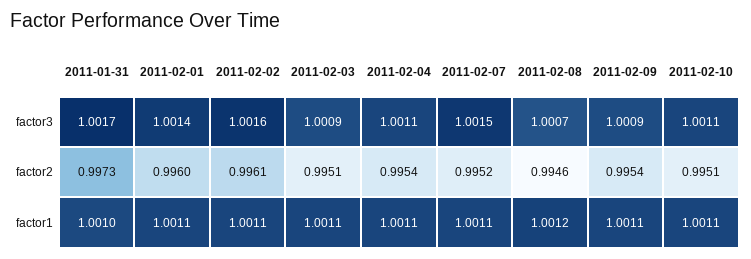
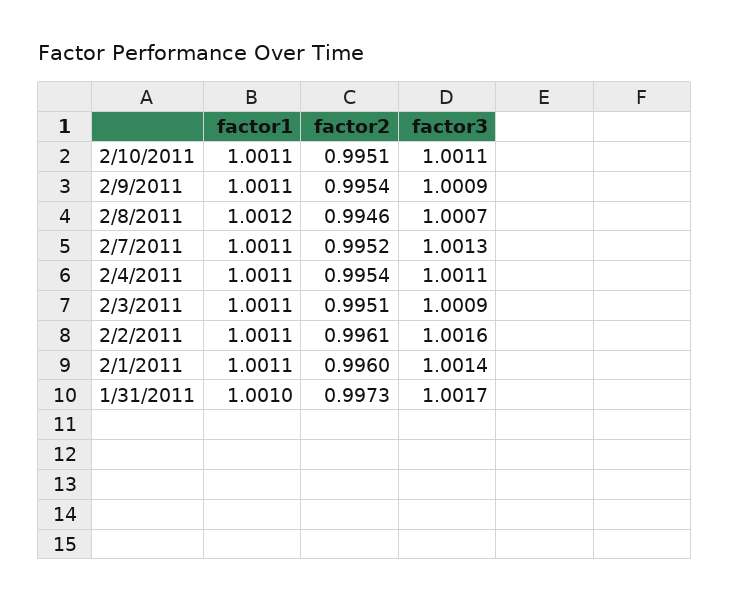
  {
    "2011-01-31": {
      "factor3": 1.0017,
      "factor2": 0.9973,
      "factor1": 1.001
    },
    "2011-02-01": {
      "factor3": 1.0014,
      "factor2": 0.996,
      "factor1": 1.0011
    },
    "2011-02-02": {
      "factor3": 1.0016,
      "factor2": 0.9961,
      "factor1": 1.0011
    },
    "2011-02-03": {
      "factor3": 1.0009,
      "factor2": 0.9951,
      "factor1": 1.0011
    },
    "2011-02-04": {
      "factor3": 1.0011,
      "factor2": 0.9954,
      "factor1": 1.0011
    },
    "2011-02-07": {
-     "factor3": 1.0015,
+     "factor3": 1.0013,
      "factor2": 0.9952,
      "factor1": 1.0011
    },
    "2011-02-08": {
      "factor3": 1.0007,
      "factor2": 0.9946,
      "factor1": 1.0012
    },
    "2011-02-09": {
      "factor3": 1.0009,
      "factor2": 0.9954,
      "factor1": 1.0011
    },
    "2011-02-10": {
      "factor3": 1.0011,
      "factor2": 0.9951,
      "factor1": 1.0011
    }
  }

